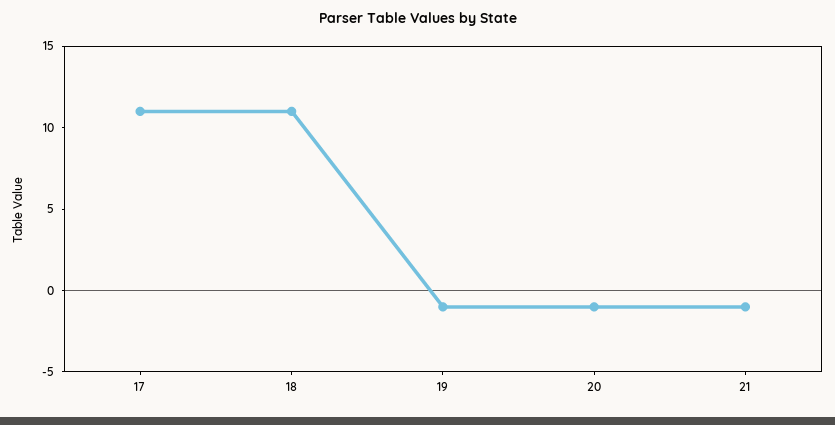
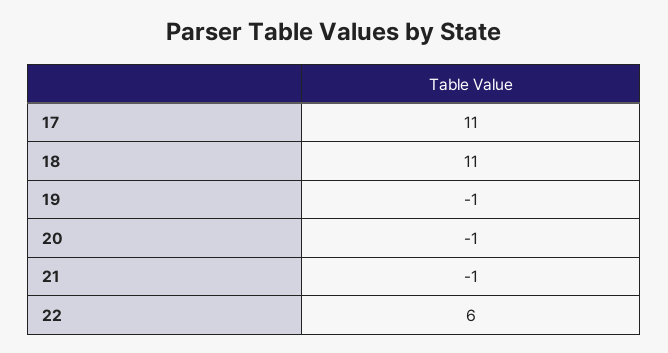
  {
    "17": 11,
    "18": 11,
    "19": -1,
    "20": -1,
-   "21": -1
+   "21": -1,
+   "22": 6
  }

